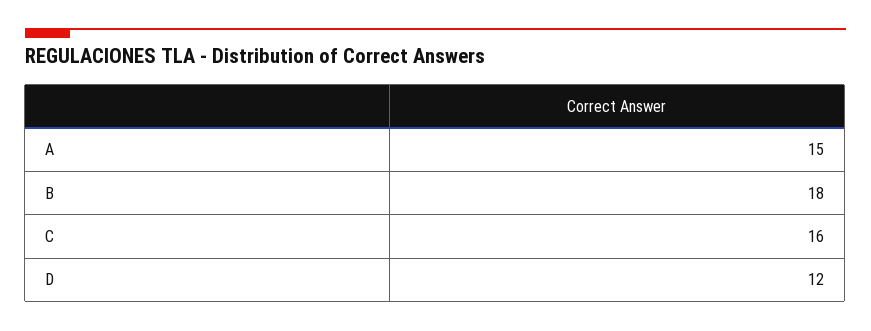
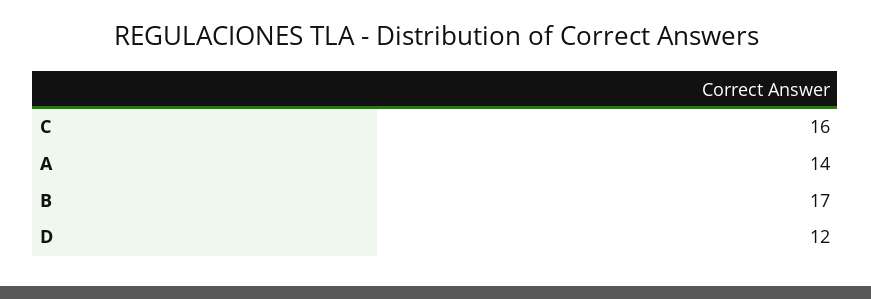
  {
-   "A": 15,
+   "A": 14,
-   "B": 18,
+   "B": 17,
    "C": 16,
    "D": 12
  }

